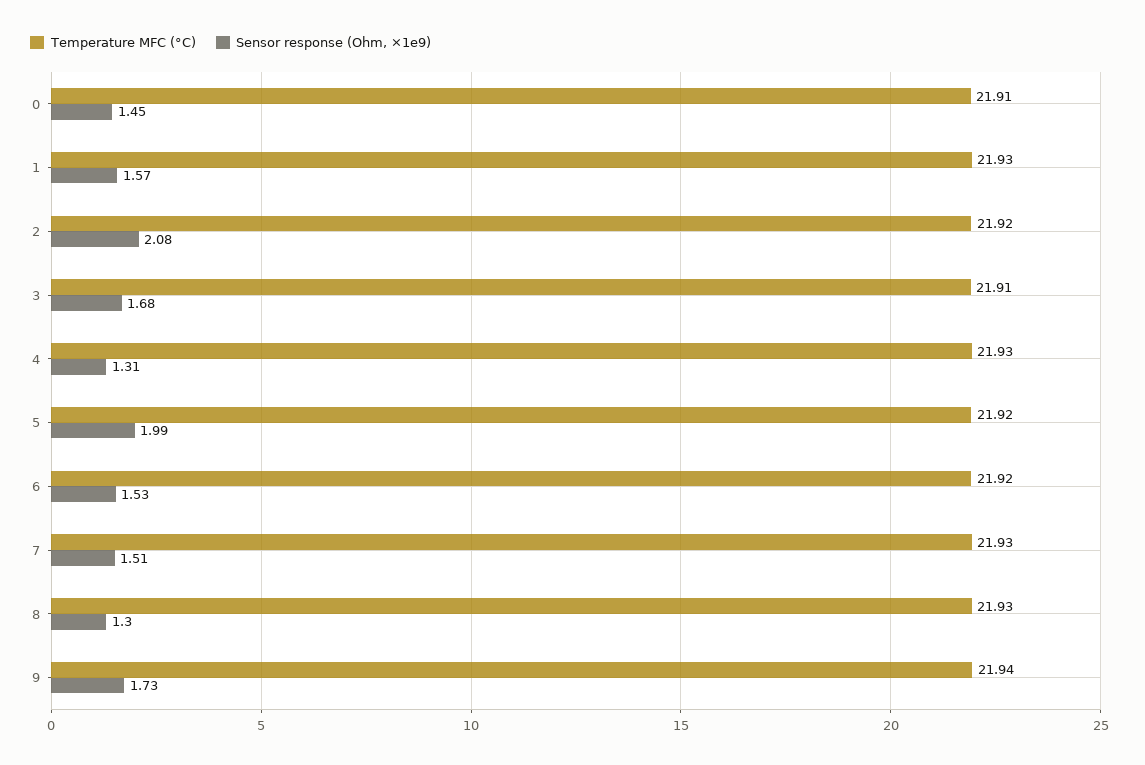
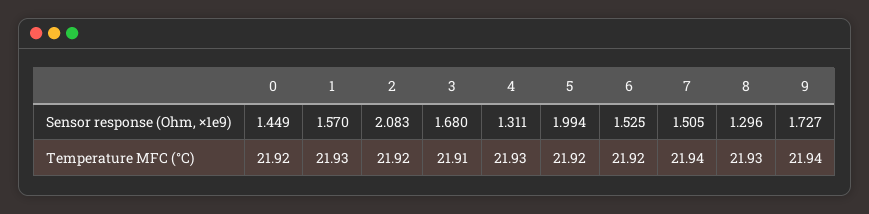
  {
    "Temperature MFC (°C)": {
-     "0": 21.91,
+     "0": 21.92,
      "1": 21.93,
      "2": 21.92,
      "3": 21.91,
      "4": 21.93,
      "5": 21.92,
      "6": 21.92,
-     "7": 21.93,
+     "7": 21.94,
      "8": 21.93,
      "9": 21.94
    },
    "Sensor response (Ohm, ×1e9)": {
      "0": 1.449,
      "1": 1.57,
      "2": 2.083,
      "3": 1.68,
      "4": 1.311,
      "5": 1.994,
      "6": 1.525,
      "7": 1.505,
      "8": 1.296,
      "9": 1.727
    }
  }

